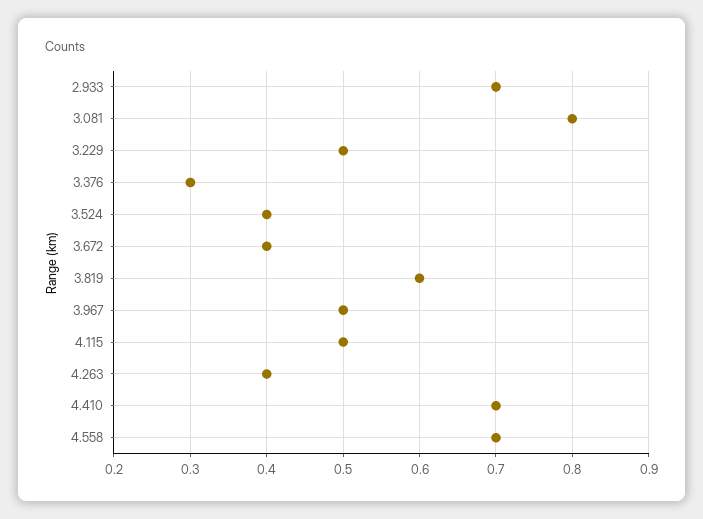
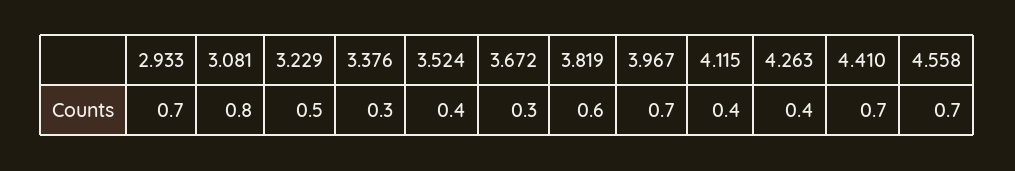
  {
    "2.933": 0.7,
    "3.081": 0.8,
    "3.229": 0.5,
    "3.376": 0.3,
    "3.524": 0.4,
-   "3.672": 0.4,
+   "3.672": 0.3,
    "3.819": 0.6,
-   "3.967": 0.5,
+   "3.967": 0.7,
-   "4.115": 0.5,
+   "4.115": 0.4,
    "4.263": 0.4,
    "4.410": 0.7,
    "4.558": 0.7
  }

